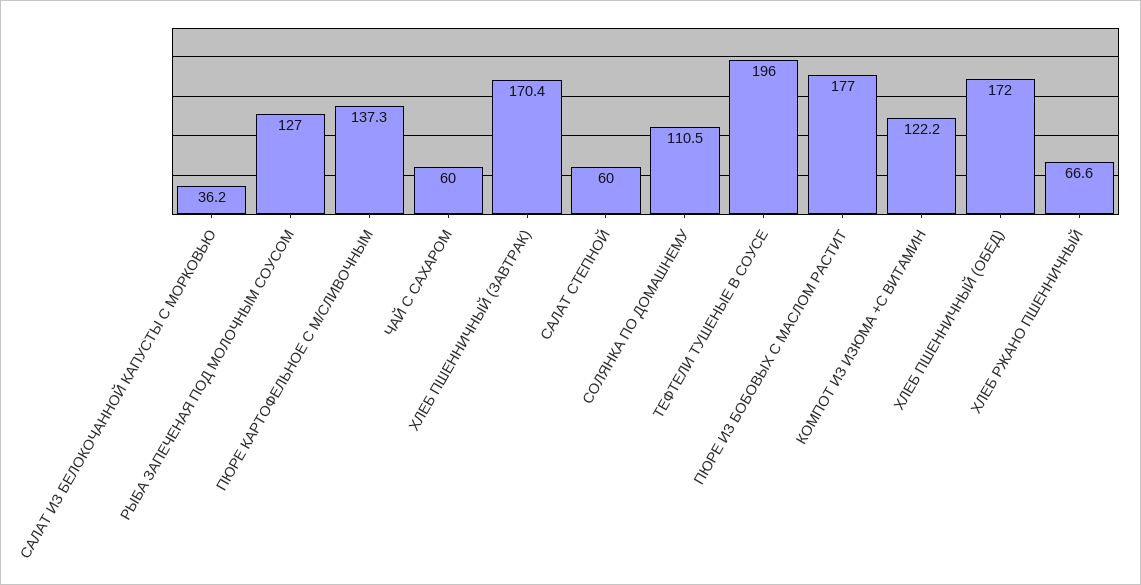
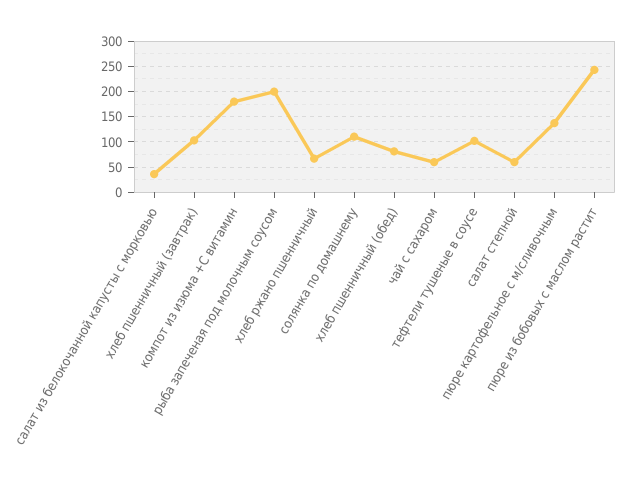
  {
    "САЛАТ ИЗ БЕЛОКОЧАННОЙ КАПУСТЫ С МОРКОВЬЮ": 36.2,
-   "РЫБА ЗАПЕЧЕНАЯ ПОД МОЛОЧНЫМ СОУСОМ": 127,
+   "РЫБА ЗАПЕЧЕНАЯ ПОД МОЛОЧНЫМ СОУСОМ": 200,
    "ПЮРЕ КАРТОФЕЛЬНОЕ С М/СЛИВОЧНЫМ": 137.3,
    "ЧАЙ С САХАРОМ": 60,
-   "ХЛЕБ ПШЕННИЧНЫЙ (ЗАВТРАК)": 170.4,
+   "ХЛЕБ ПШЕННИЧНЫЙ (ЗАВТРАК)": 100,
    "САЛАТ СТЕПНОЙ": 60,
    "СОЛЯНКА ПО ДОМАШНЕМУ": 110.5,
-   "ТЕФТЕЛИ ТУШЕНЫЕ В СОУСЕ": 196,
+   "ТЕФТЕЛИ ТУШЕНЫЕ В СОУСЕ": 100,
-   "ПЮРЕ ИЗ БОБОВЫХ С МАСЛОМ РАСТИТ": 177,
+   "ПЮРЕ ИЗ БОБОВЫХ С МАСЛОМ РАСТИТ": 250,
-   "КОМПОТ ИЗ ИЗЮМА +С ВИТАМИН": 122.2,
+   "КОМПОТ ИЗ ИЗЮМА +С ВИТАМИН": 175,
-   "ХЛЕБ ПШЕННИЧНЫЙ (ОБЕД)": 172,
+   "ХЛЕБ ПШЕННИЧНЫЙ (ОБЕД)": 75,
    "ХЛЕБ РЖАНО ПШЕННИЧНЫЙ": 66.6
  }

